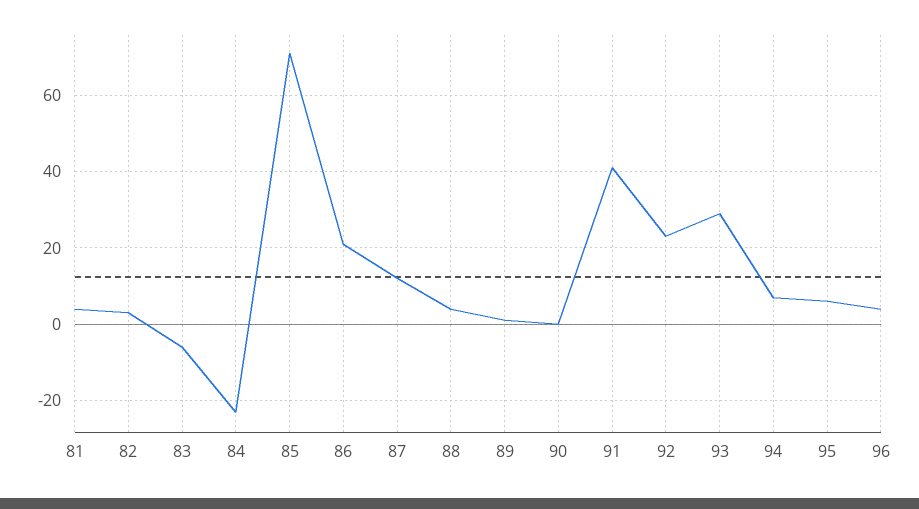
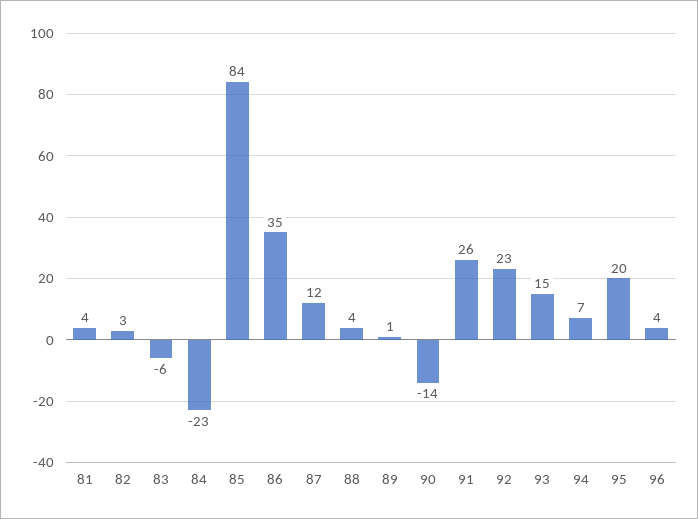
  {
    "81": 4,
    "82": 3,
    "83": -6,
    "84": -23,
-   "85": 70,
+   "85": 84,
-   "86": 20,
+   "86": 35,
    "87": 12,
    "88": 4,
    "89": 1,
-   "90": 0,
+   "90": -14,
-   "91": 40,
+   "91": 26,
    "92": 23,
-   "93": 30,
+   "93": 15,
    "94": 7,
-   "95": 5,
+   "95": 20,
    "96": 4
  }

